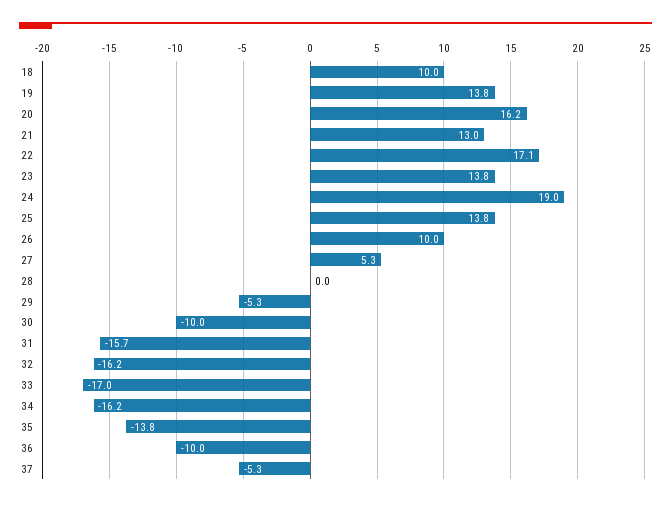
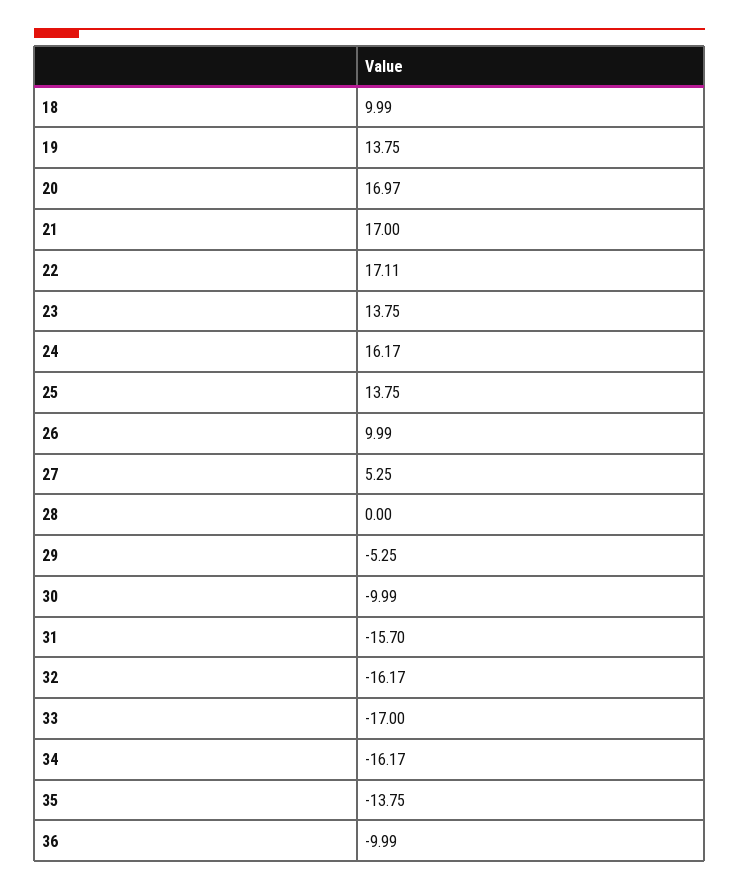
  {
    "18": 9.99,
    "19": 13.75,
-   "20": 16.2,
+   "20": 16.97,
-   "21": 13,
+   "21": 17,
    "22": 17.11,
    "23": 13.75,
-   "24": 19,
+   "24": 16.17,
    "25": 13.75,
    "26": 9.99,
    "27": 5.25,
    "28": 0,
    "29": -5.25,
    "30": -9.99,
    "31": -15.7,
    "32": -16.17,
    "33": -17,
    "34": -16.17,
    "35": -13.75,
-   "36": -9.99,
+   "36": -9.99
-   "37": -5.3
  }

